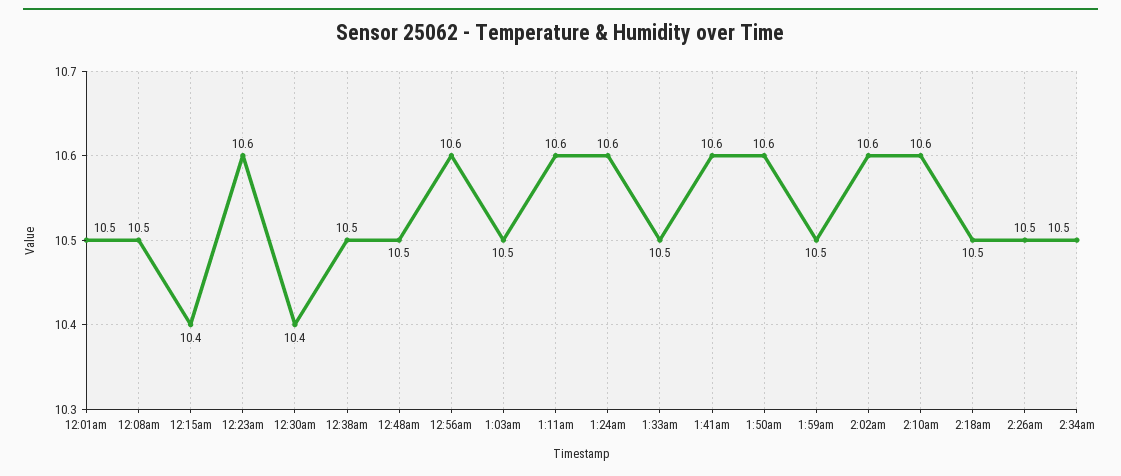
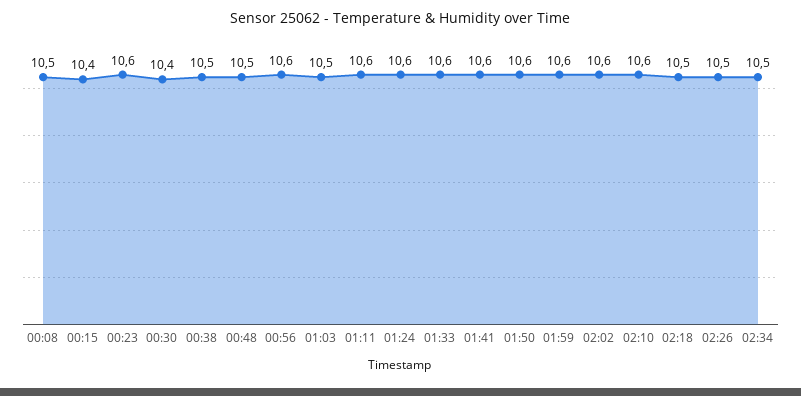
  {
-   "12:01am": 10.5,
    "12:08am": 10.5,
    "12:15am": 10.4,
    "12:23am": 10.6,
    "12:30am": 10.4,
    "12:38am": 10.5,
    "12:48am": 10.5,
    "12:56am": 10.6,
    "1:03am": 10.5,
    "1:11am": 10.6,
    "1:24am": 10.6,
-   "1:33am": 10.5,
+   "1:33am": 10.6,
    "1:41am": 10.6,
    "1:50am": 10.6,
-   "1:59am": 10.5,
+   "1:59am": 10.6,
    "2:02am": 10.6,
    "2:10am": 10.6,
    "2:18am": 10.5,
    "2:26am": 10.5,
    "2:34am": 10.5
  }

